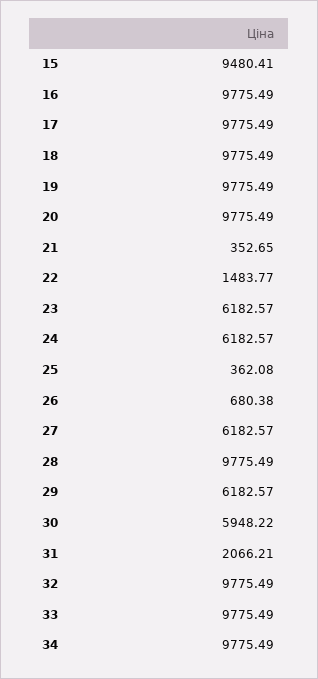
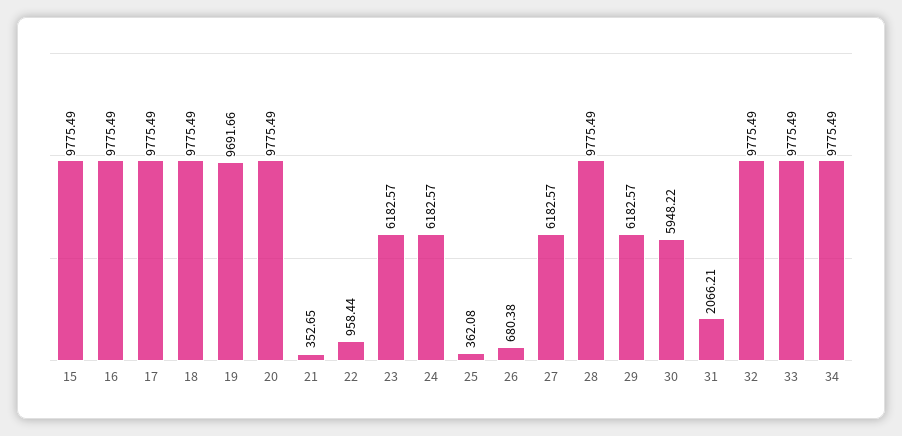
  {
-   "15": 9480.41,
+   "15": 9775.49,
    "16": 9775.49,
    "17": 9775.49,
    "18": 9775.49,
-   "19": 9775.49,
+   "19": 9691.66,
    "20": 9775.49,
    "21": 352.65,
-   "22": 1483.77,
+   "22": 958.44,
    "23": 6182.57,
    "24": 6182.57,
    "25": 362.08,
    "26": 680.38,
    "27": 6182.57,
    "28": 9775.49,
    "29": 6182.57,
    "30": 5948.22,
    "31": 2066.21,
    "32": 9775.49,
    "33": 9775.49,
    "34": 9775.49
  }

